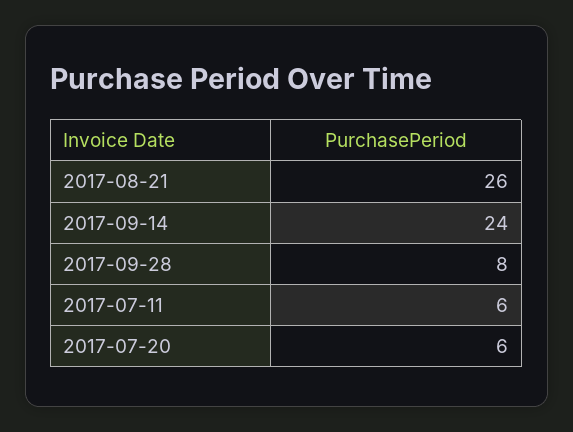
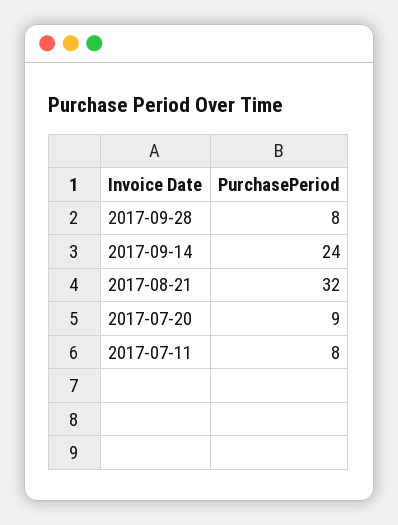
  {
-   "2017-08-21": 26,
+   "2017-08-21": 32,
    "2017-09-14": 24,
    "2017-09-28": 8,
-   "2017-07-11": 6,
+   "2017-07-11": 8,
-   "2017-07-20": 6
+   "2017-07-20": 9
  }

